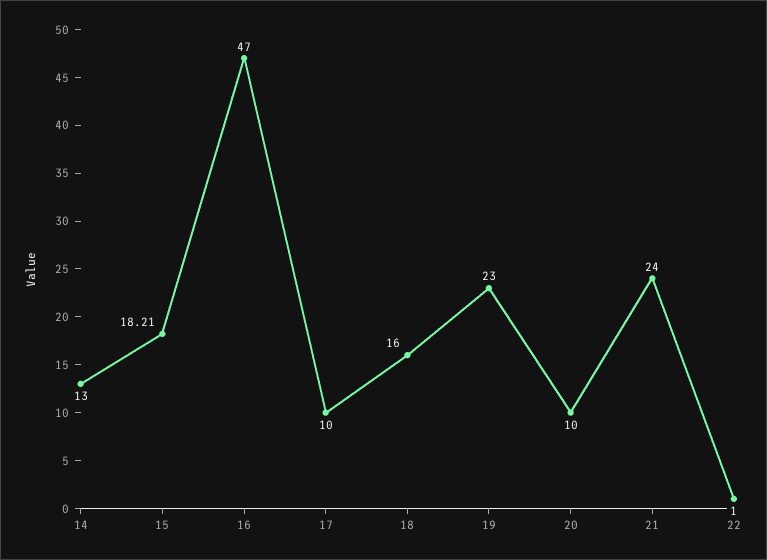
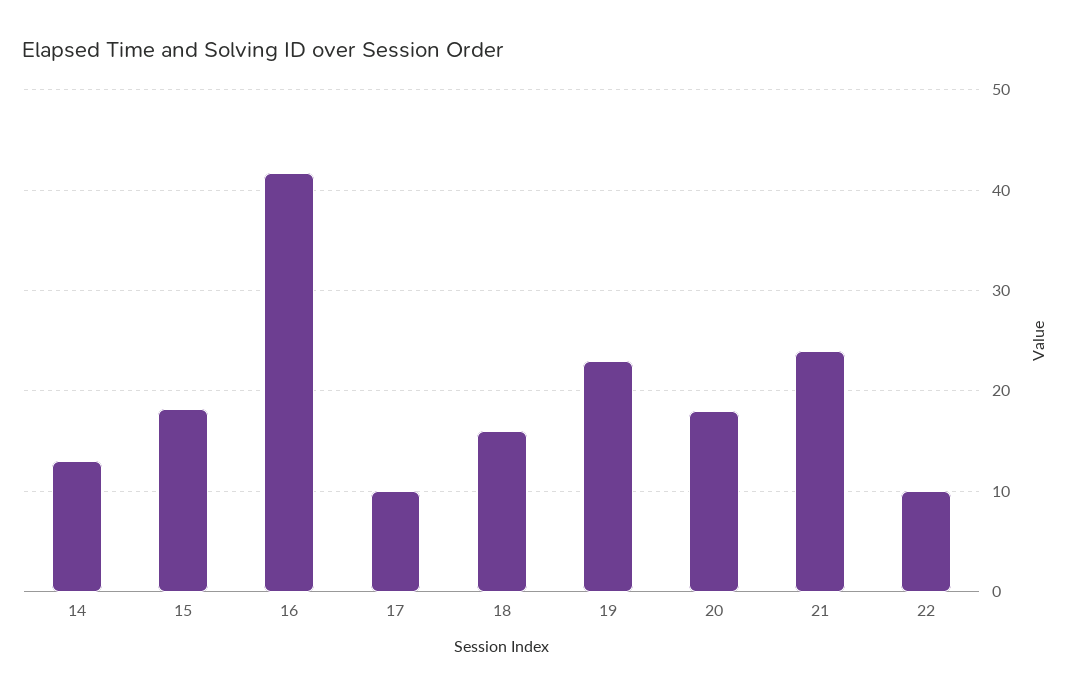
  {
    "14": 13,
    "15": 18.21,
-   "16": 47,
+   "16": 42,
    "17": 10,
    "18": 16,
    "19": 23,
-   "20": 10,
+   "20": 18,
    "21": 24,
-   "22": 1
+   "22": 10
  }

